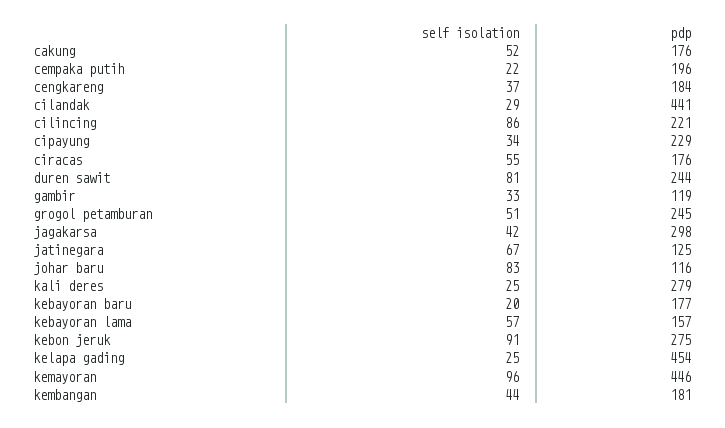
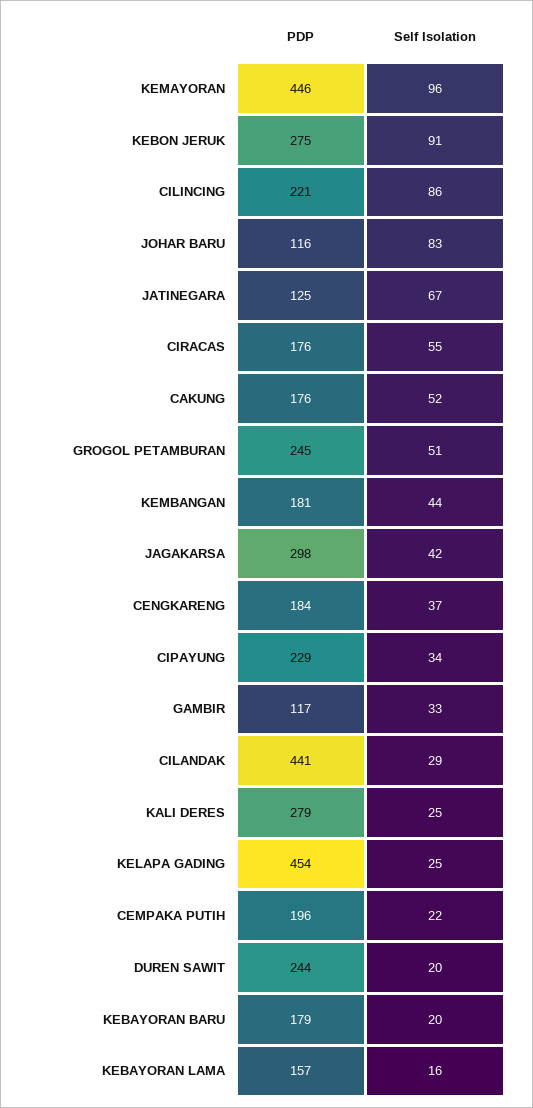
  {
    "self isolation": {
      "cakung": 52,
      "cempaka putih": 22,
      "cengkareng": 37,
      "cilandak": 29,
      "cilincing": 86,
      "cipayung": 34,
      "ciracas": 55,
-     "duren sawit": 81,
+     "duren sawit": 20,
      "gambir": 33,
      "grogol petamburan": 51,
      "jagakarsa": 42,
      "jatinegara": 67,
      "johar baru": 83,
      "kali deres": 25,
      "kebayoran baru": 20,
-     "kebayoran lama": 57,
+     "kebayoran lama": 16,
      "kebon jeruk": 91,
      "kelapa gading": 25,
      "kemayoran": 96,
      "kembangan": 44
    },
    "pdp": {
      "cakung": 176,
      "cempaka putih": 196,
      "cengkareng": 184,
      "cilandak": 441,
      "cilincing": 221,
      "cipayung": 229,
      "ciracas": 176,
      "duren sawit": 244,
-     "gambir": 119,
+     "gambir": 117,
      "grogol petamburan": 245,
      "jagakarsa": 298,
      "jatinegara": 125,
      "johar baru": 116,
      "kali deres": 279,
-     "kebayoran baru": 177,
+     "kebayoran baru": 179,
      "kebayoran lama": 157,
      "kebon jeruk": 275,
      "kelapa gading": 454,
      "kemayoran": 446,
      "kembangan": 181
    }
  }

